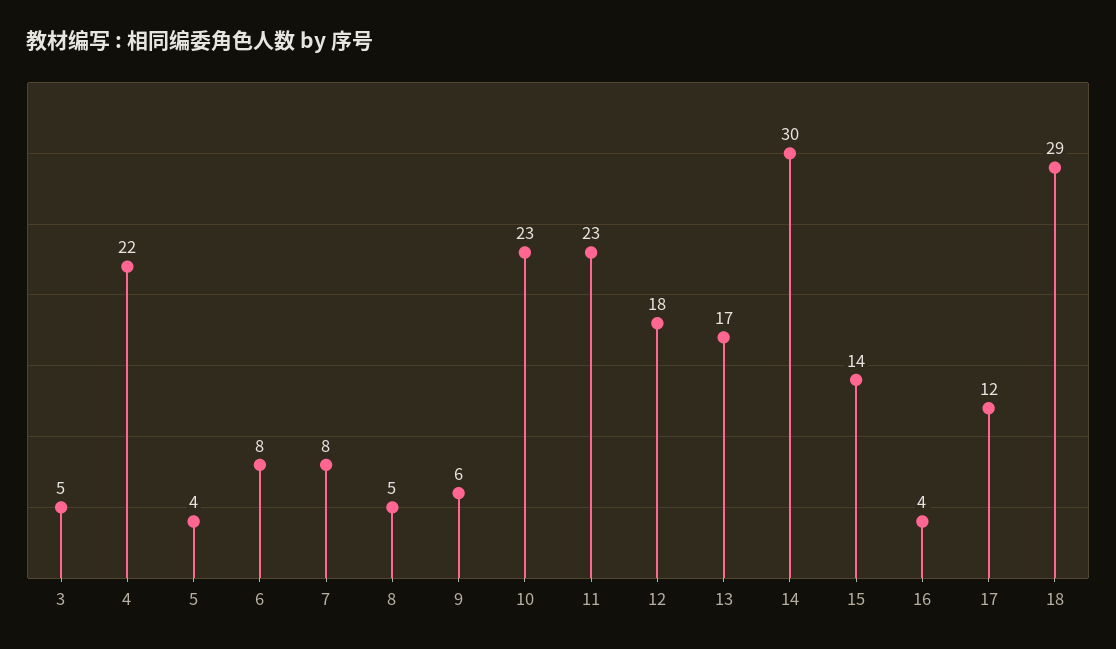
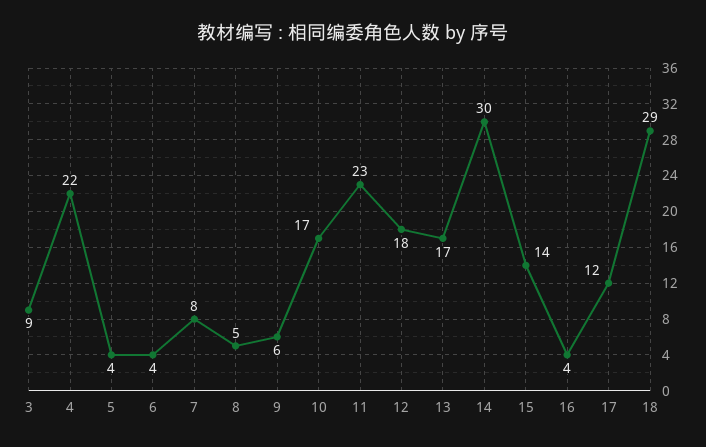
  {
-   "3": 5,
+   "3": 9,
    "4": 22,
    "5": 4,
-   "6": 8,
+   "6": 4,
    "7": 8,
    "8": 5,
    "9": 6,
-   "10": 23,
+   "10": 17,
    "11": 23,
    "12": 18,
    "13": 17,
    "14": 30,
    "15": 14,
    "16": 4,
    "17": 12,
    "18": 29
  }

